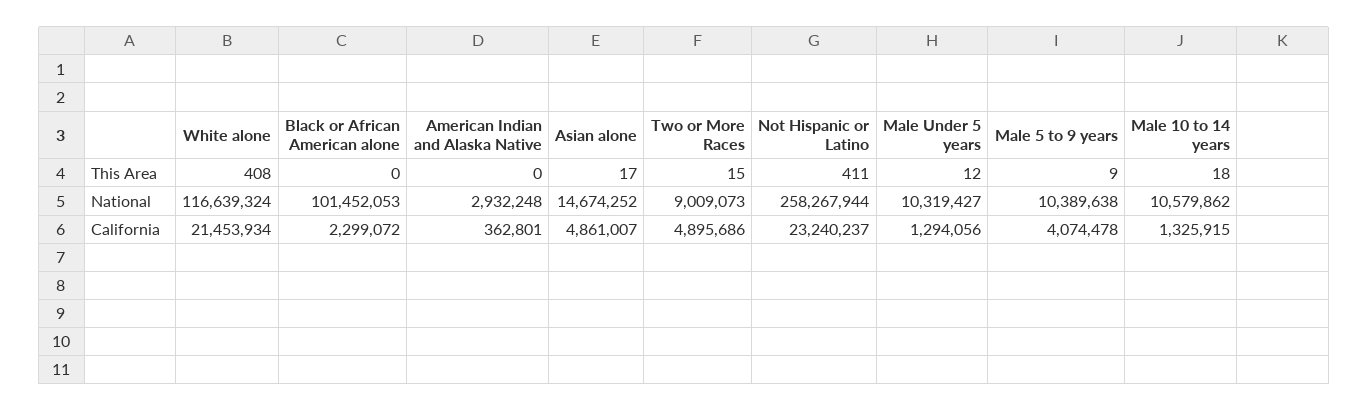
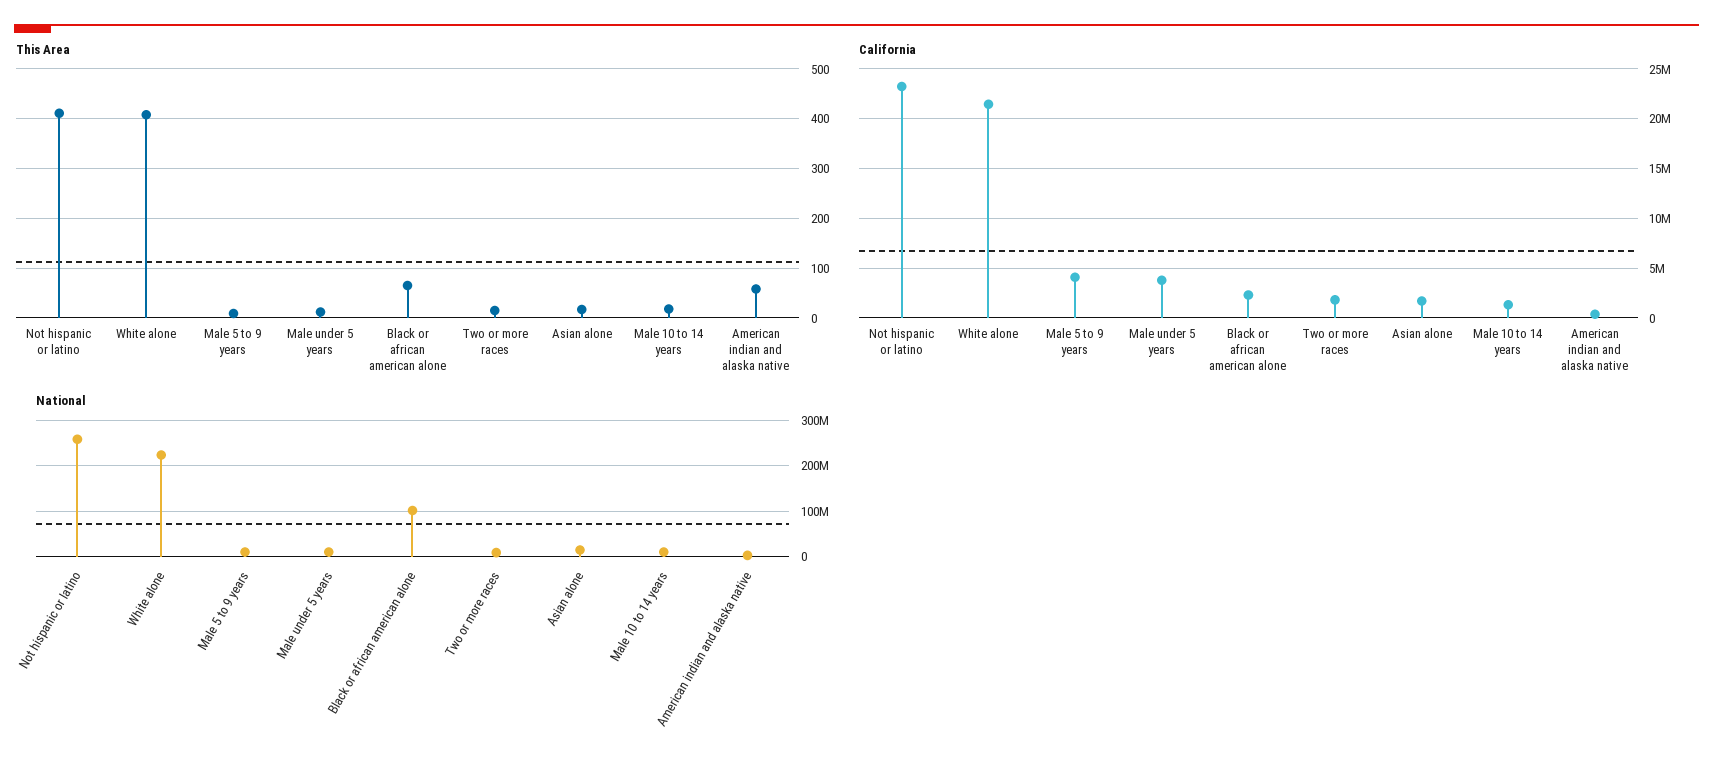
  {
    "This Area": {
      "White alone": 408,
-     "Black or African American alone": 0,
+     "Black or African American alone": 60,
-     "American Indian and Alaska Native": 0,
+     "American Indian and Alaska Native": 60,
      "Asian alone": 17,
      "Two or More Races": 15,
      "Not Hispanic or Latino": 411,
      "Male Under 5 years": 12,
      "Male 5 to 9 years": 9,
      "Male 10 to 14 years": 18
    },
    "National": {
-     "White alone": 116639324,
+     "White alone": 220000000,
      "Black or African American alone": 101452053,
      "American Indian and Alaska Native": 2932248,
      "Asian alone": 14674252,
      "Two or More Races": 9009073,
      "Not Hispanic or Latino": 258267944,
      "Male Under 5 years": 10319427,
      "Male 5 to 9 years": 10389638,
      "Male 10 to 14 years": 10579862
    },
    "California": {
      "White alone": 21453934,
      "Black or African American alone": 2299072,
      "American Indian and Alaska Native": 362801,
-     "Asian alone": 4861007,
+     "Asian alone": 2000000,
-     "Two or More Races": 4895686,
+     "Two or More Races": 2000000,
      "Not Hispanic or Latino": 23240237,
-     "Male Under 5 years": 1294056,
+     "Male Under 5 years": 4000000,
      "Male 5 to 9 years": 4074478,
      "Male 10 to 14 years": 1325915
    }
  }

